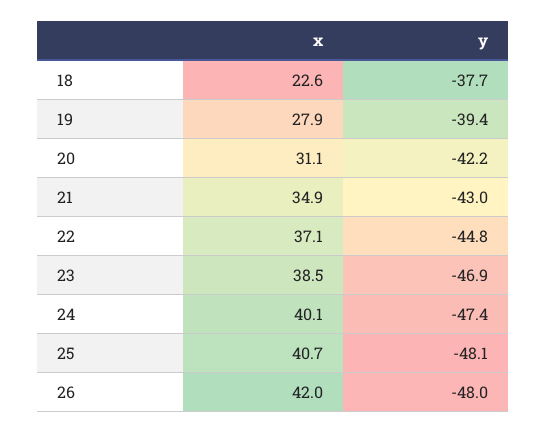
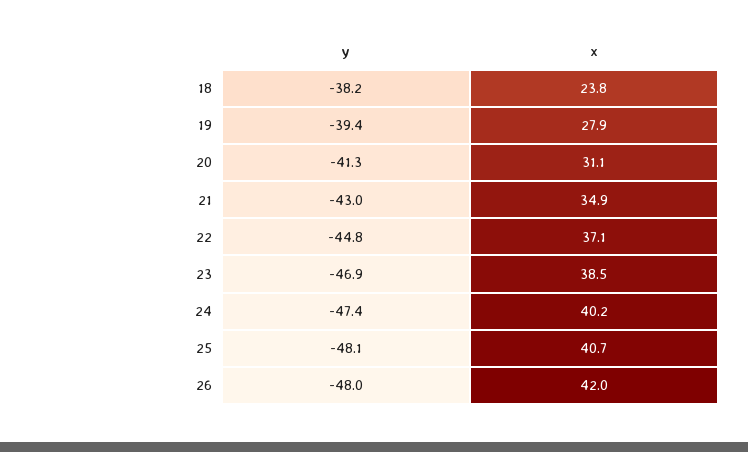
  {
    "x": {
-     "18": 22.6,
+     "18": 23.8,
      "19": 27.9,
      "20": 31.1,
      "21": 34.9,
      "22": 37.1,
      "23": 38.5,
-     "24": 40.1,
+     "24": 40.2,
      "25": 40.7,
      "26": 42
    },
    "y": {
-     "18": -37.7,
+     "18": -38.2,
      "19": -39.4,
-     "20": -42.2,
+     "20": -41.3,
      "21": -43,
      "22": -44.8,
      "23": -46.9,
      "24": -47.4,
      "25": -48.1,
      "26": -48
    }
  }

